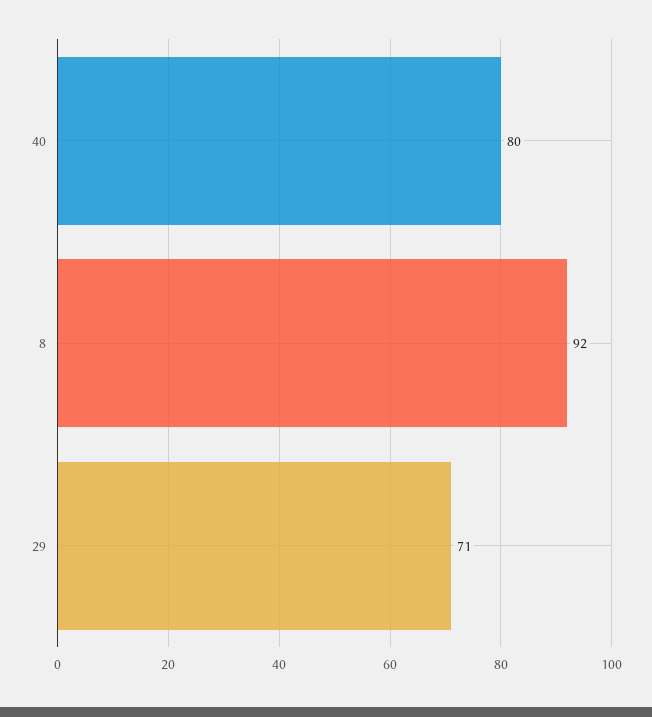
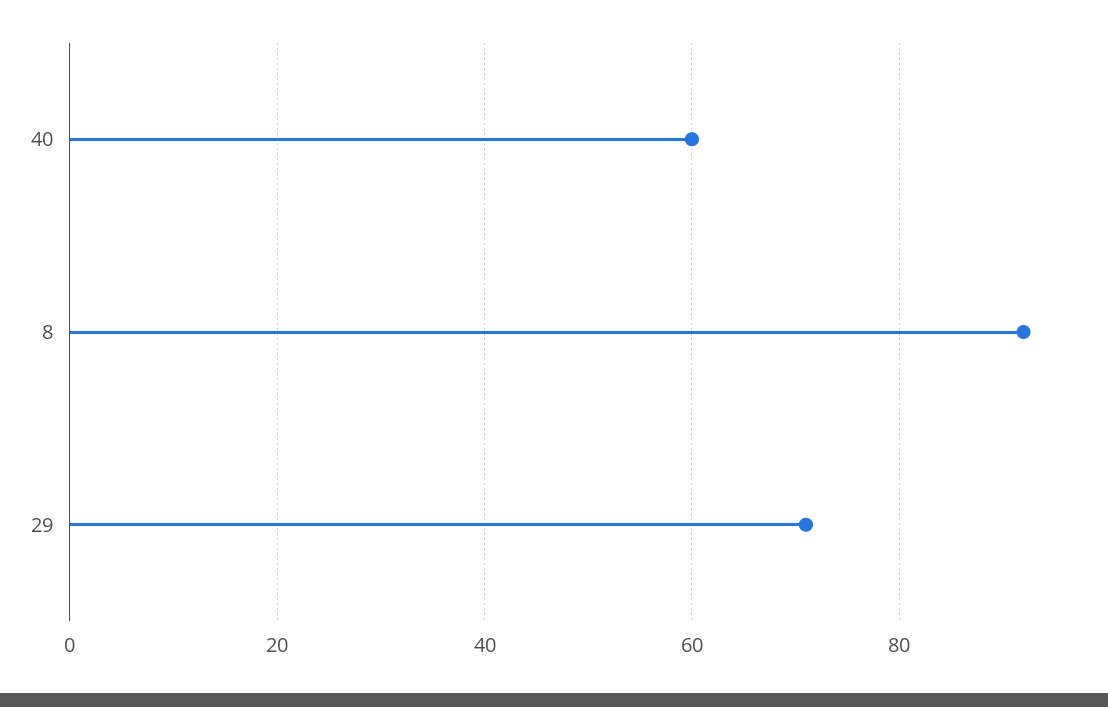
  {
-   "40": 80,
+   "40": 60,
    "8": 92,
    "29": 71
  }

